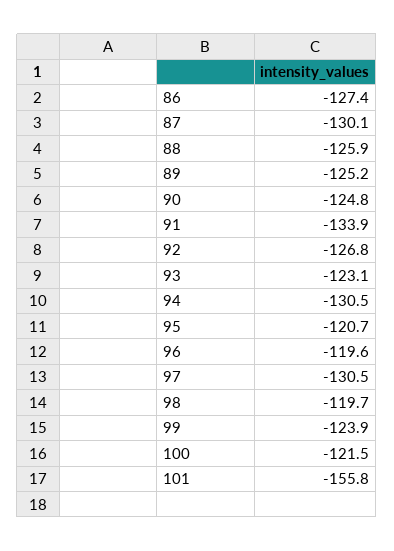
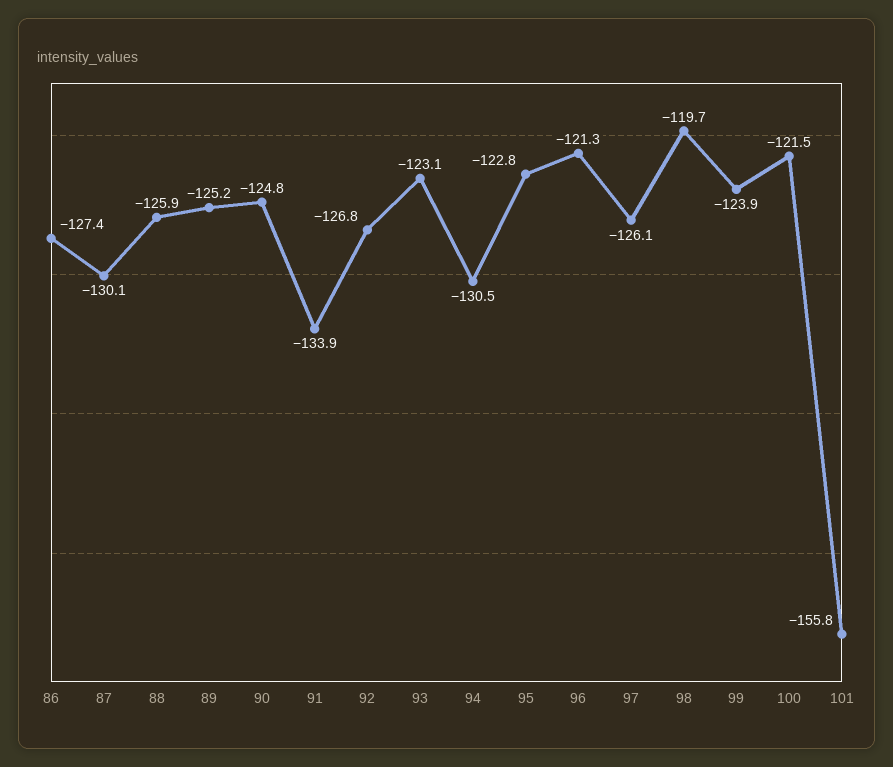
  {
    "86": -127.4,
    "87": -130.1,
    "88": -125.9,
    "89": -125.2,
    "90": -124.8,
    "91": -133.9,
    "92": -126.8,
    "93": -123.1,
    "94": -130.5,
-   "95": -120.7,
+   "95": -122.8,
-   "96": -119.6,
+   "96": -121.3,
-   "97": -130.5,
+   "97": -126.1,
    "98": -119.7,
    "99": -123.9,
    "100": -121.5,
    "101": -155.8
  }

